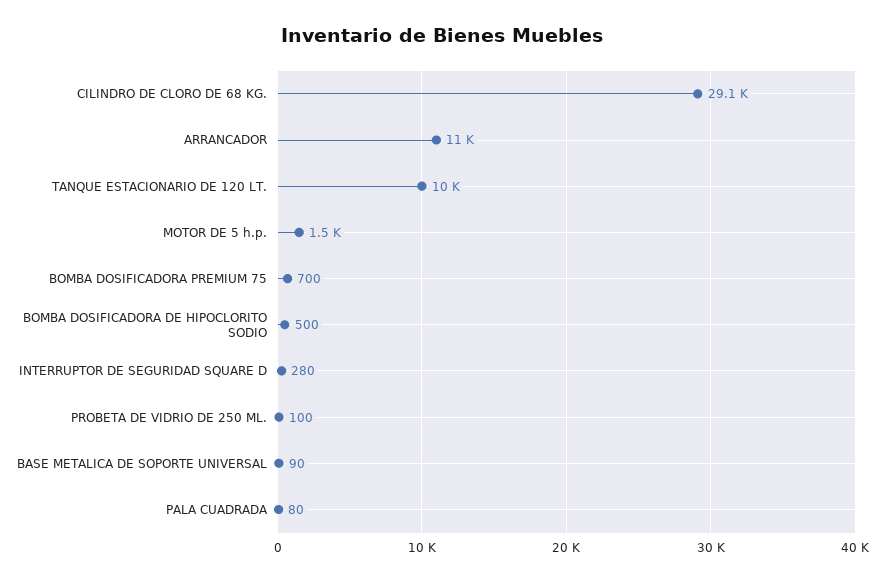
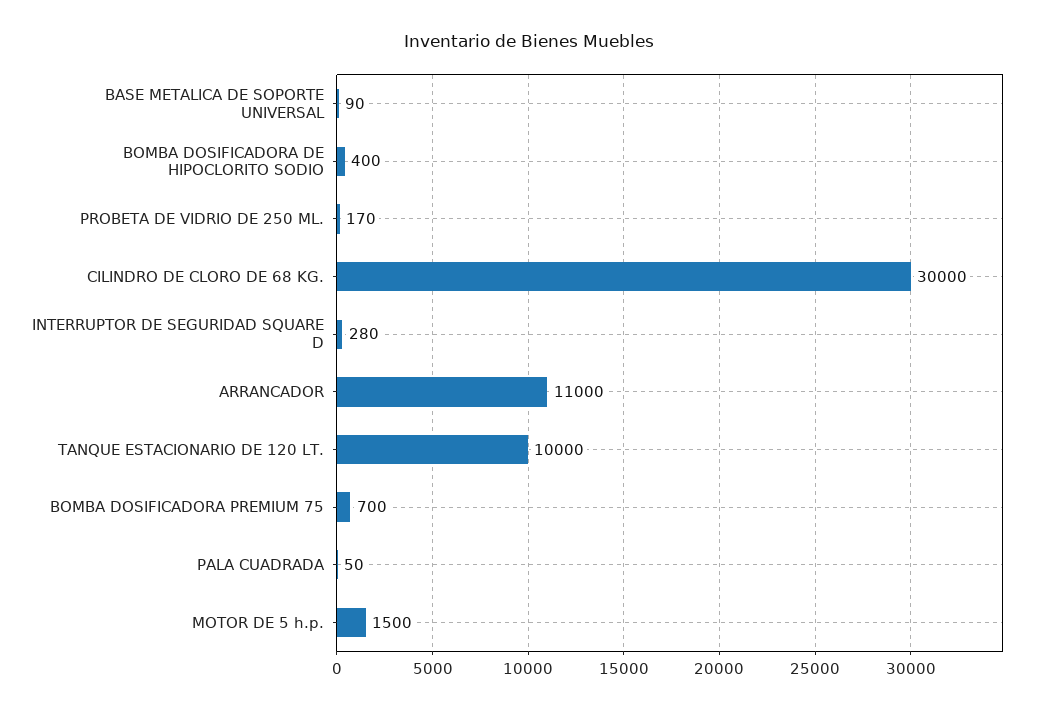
  {
-   "CILINDRO DE CLORO DE 68 KG.": 29100,
+   "CILINDRO DE CLORO DE 68 KG.": 30000,
    "ARRANCADOR": 11000,
    "TANQUE ESTACIONARIO DE 120 LT.": 10000,
    "MOTOR DE 5 h.p.": 1500,
    "BOMBA DOSIFICADORA PREMIUM 75": 700,
-   "BOMBA DOSIFICADORA DE HIPOCLORITO SODIO": 500,
+   "BOMBA DOSIFICADORA DE HIPOCLORITO SODIO": 400,
    "INTERRUPTOR DE SEGURIDAD SQUARE D": 280,
-   "PROBETA DE VIDRIO DE 250 ML.": 100,
+   "PROBETA DE VIDRIO DE 250 ML.": 170,
    "BASE METALICA DE SOPORTE UNIVERSAL": 90,
-   "PALA CUADRADA": 80
+   "PALA CUADRADA": 50
  }

